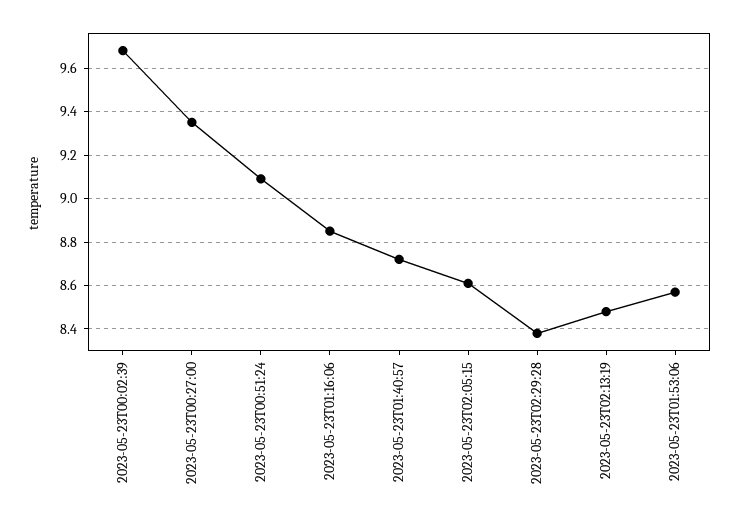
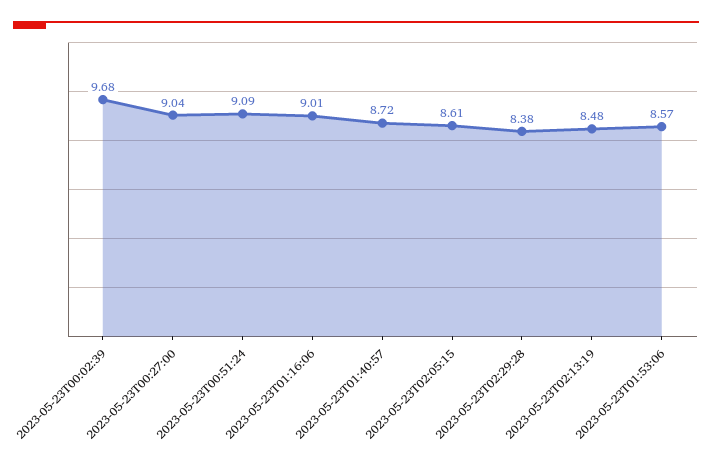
  {
    "2023-05-23T00:02:39": 9.68,
-   "2023-05-23T00:27:00": 9.35,
+   "2023-05-23T00:27:00": 9.04,
    "2023-05-23T00:51:24": 9.09,
-   "2023-05-23T01:16:06": 8.85,
+   "2023-05-23T01:16:06": 9.01,
    "2023-05-23T01:40:57": 8.72,
    "2023-05-23T02:05:15": 8.61,
    "2023-05-23T02:29:28": 8.38,
    "2023-05-23T02:13:19": 8.48,
    "2023-05-23T01:53:06": 8.57
  }

